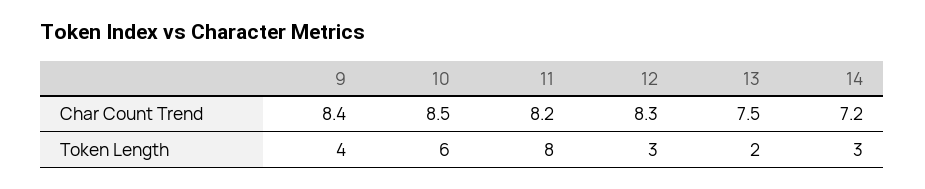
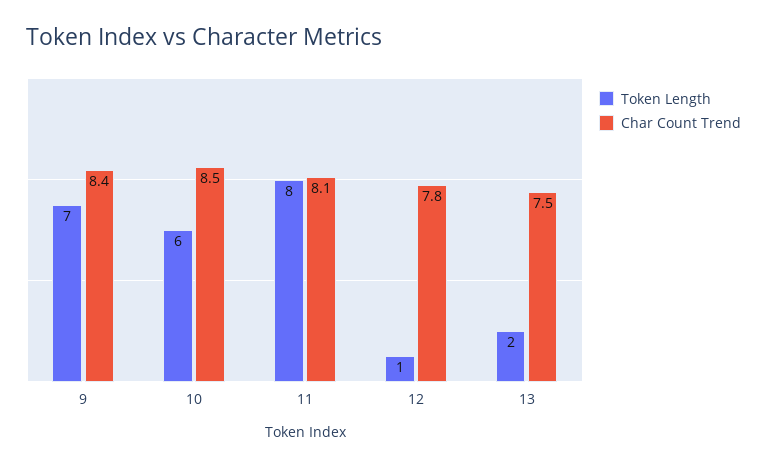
  {
    "Char Count Trend": {
      "9": 8.4,
      "10": 8.5,
-     "11": 8.2,
+     "11": 8.1,
-     "12": 8.3,
+     "12": 7.8,
-     "13": 7.5,
+     "13": 7.5
-     "14": 7.2
    },
    "Token Length": {
-     "9": 4,
+     "9": 7,
      "10": 6,
      "11": 8,
-     "12": 3,
+     "12": 1,
-     "13": 2,
+     "13": 2
-     "14": 3
    }
  }

